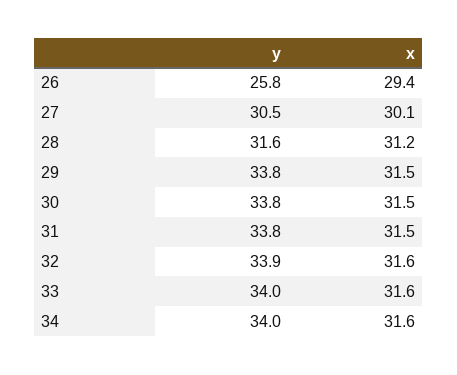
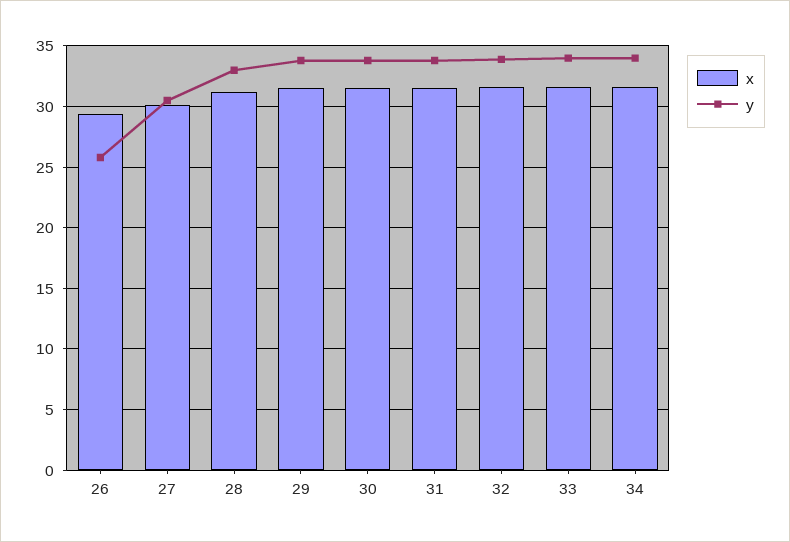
  {
    "y": {
      "26": 25.8,
      "27": 30.5,
-     "28": 31.6,
+     "28": 33,
      "29": 33.8,
      "30": 33.8,
      "31": 33.8,
      "32": 33.9,
      "33": 34,
      "34": 34
    },
    "x": {
      "26": 29.4,
      "27": 30.1,
      "28": 31.2,
      "29": 31.5,
      "30": 31.5,
      "31": 31.5,
      "32": 31.6,
      "33": 31.6,
      "34": 31.6
    }
  }

